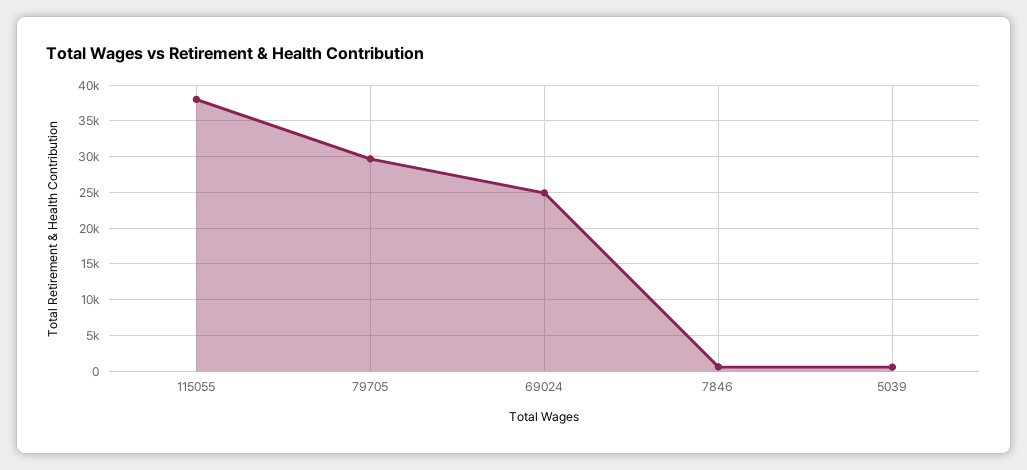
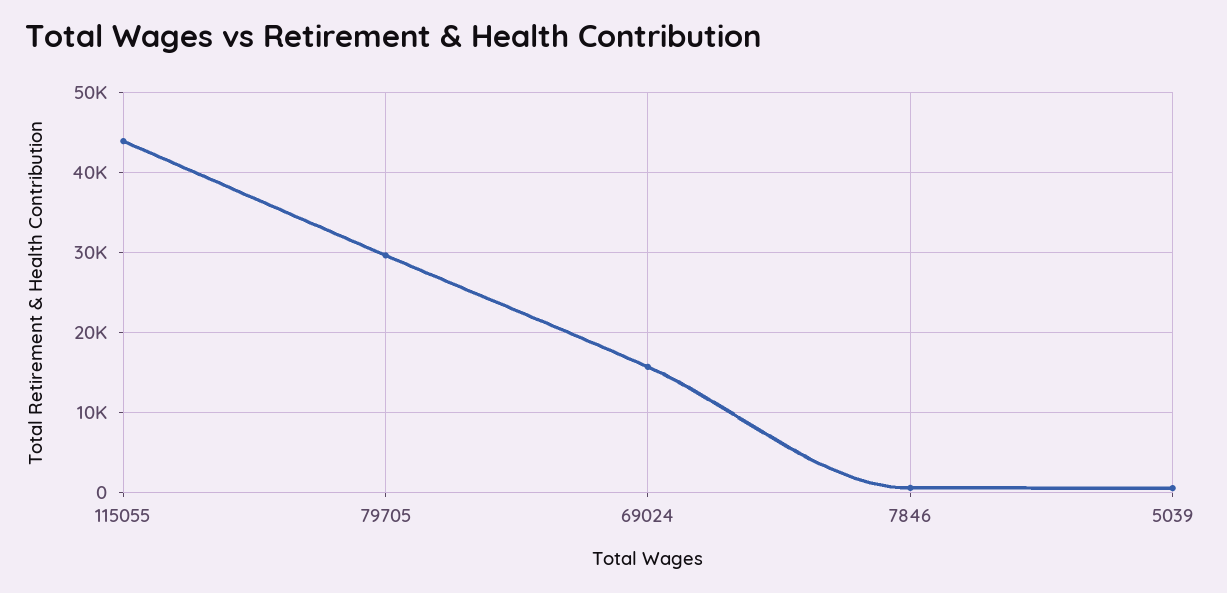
  {
-   "115055": 38000,
+   "115055": 44000,
    "79705": 30000,
-   "69024": 25000,
+   "69024": 16000,
    "7846": 1000,
    "5039": 1000
  }

